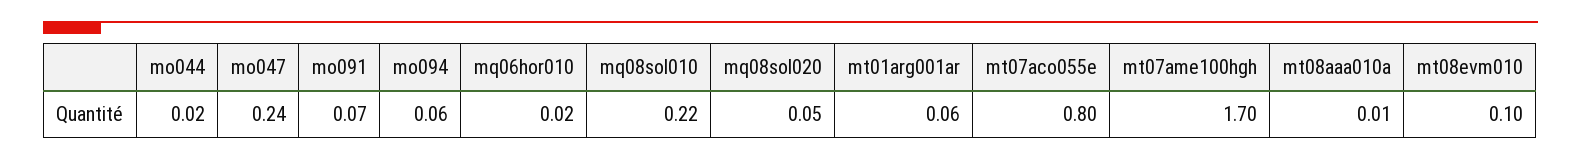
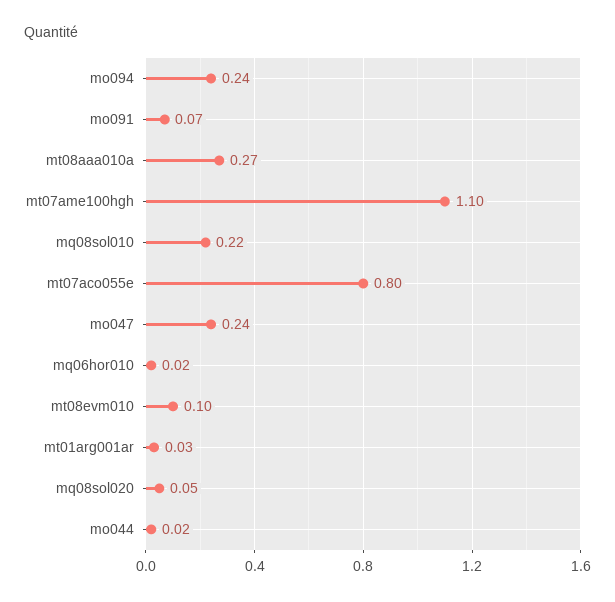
  {
    "mo044": 0.02,
    "mo047": 0.24,
    "mo091": 0.07,
-   "mo094": 0.06,
+   "mo094": 0.24,
    "mq06hor010": 0.02,
    "mq08sol010": 0.22,
    "mq08sol020": 0.05,
-   "mt01arg001ar": 0.06,
+   "mt01arg001ar": 0.03,
    "mt07aco055e": 0.8,
-   "mt07ame100hgh": 1.7,
+   "mt07ame100hgh": 1.1,
-   "mt08aaa010a": 0.01,
+   "mt08aaa010a": 0.27,
    "mt08evm010": 0.1
  }

